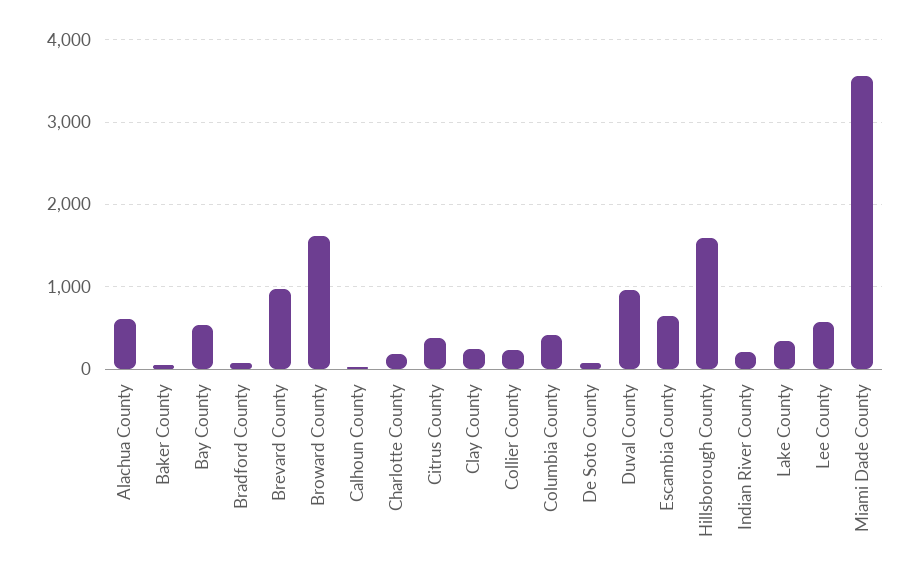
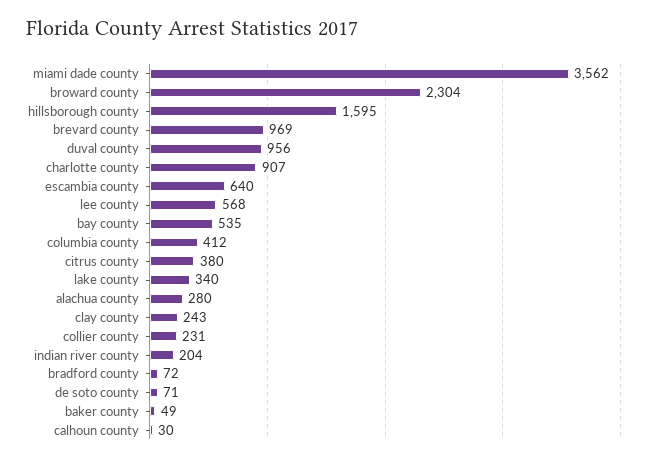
  {
-   "Alachua County": 600,
+   "Alachua County": 280,
    "Baker County": 49,
    "Bay County": 535,
    "Bradford County": 72,
    "Brevard County": 969,
-   "Broward County": 1600,
+   "Broward County": 2304,
    "Calhoun County": 30,
-   "Charlotte County": 200,
+   "Charlotte County": 907,
    "Citrus County": 380,
    "Clay County": 243,
    "Collier County": 231,
    "Columbia County": 412,
    "De Soto County": 71,
    "Duval County": 956,
    "Escambia County": 640,
    "Hillsborough County": 1595,
    "Indian River County": 204,
    "Lake County": 340,
    "Lee County": 568,
    "Miami Dade County": 3562
  }

